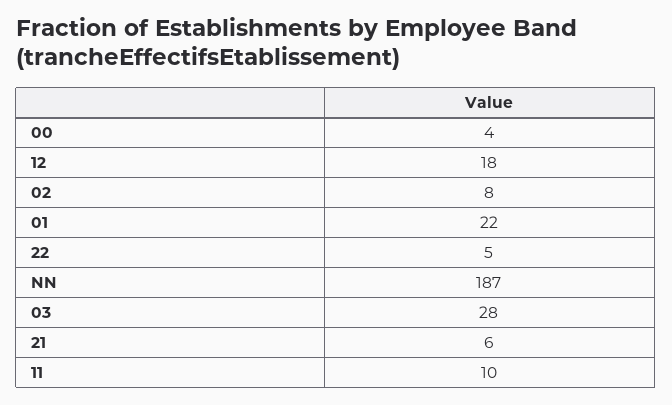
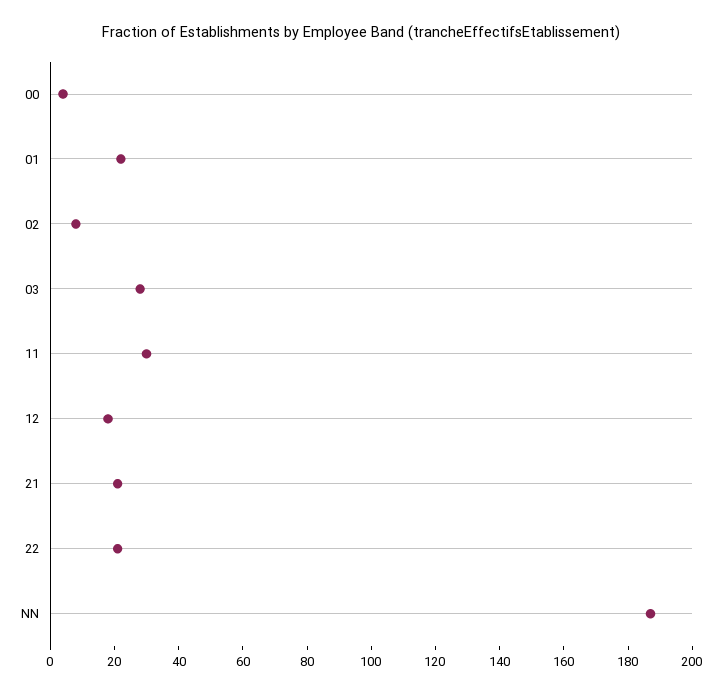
  {
    "00": 4,
    "12": 18,
    "02": 8,
    "01": 22,
-   "22": 5,
+   "22": 20,
    "NN": 187,
    "03": 28,
-   "21": 6,
+   "21": 20,
-   "11": 10
+   "11": 30
  }

